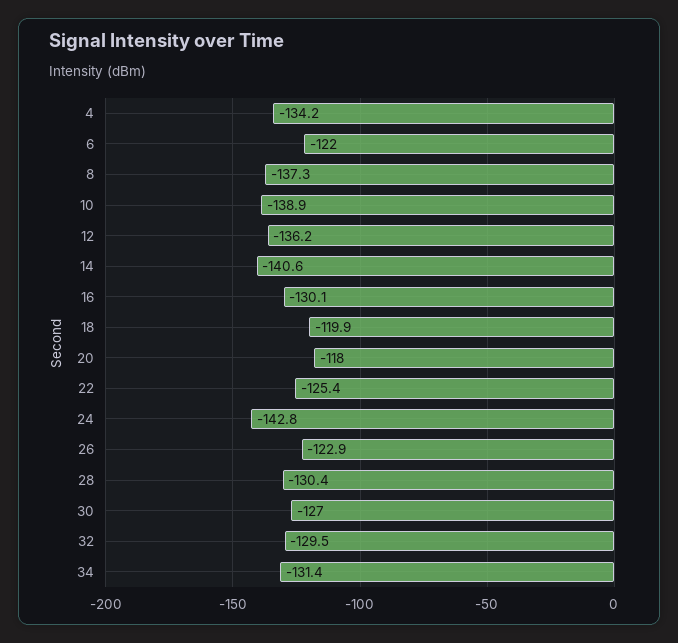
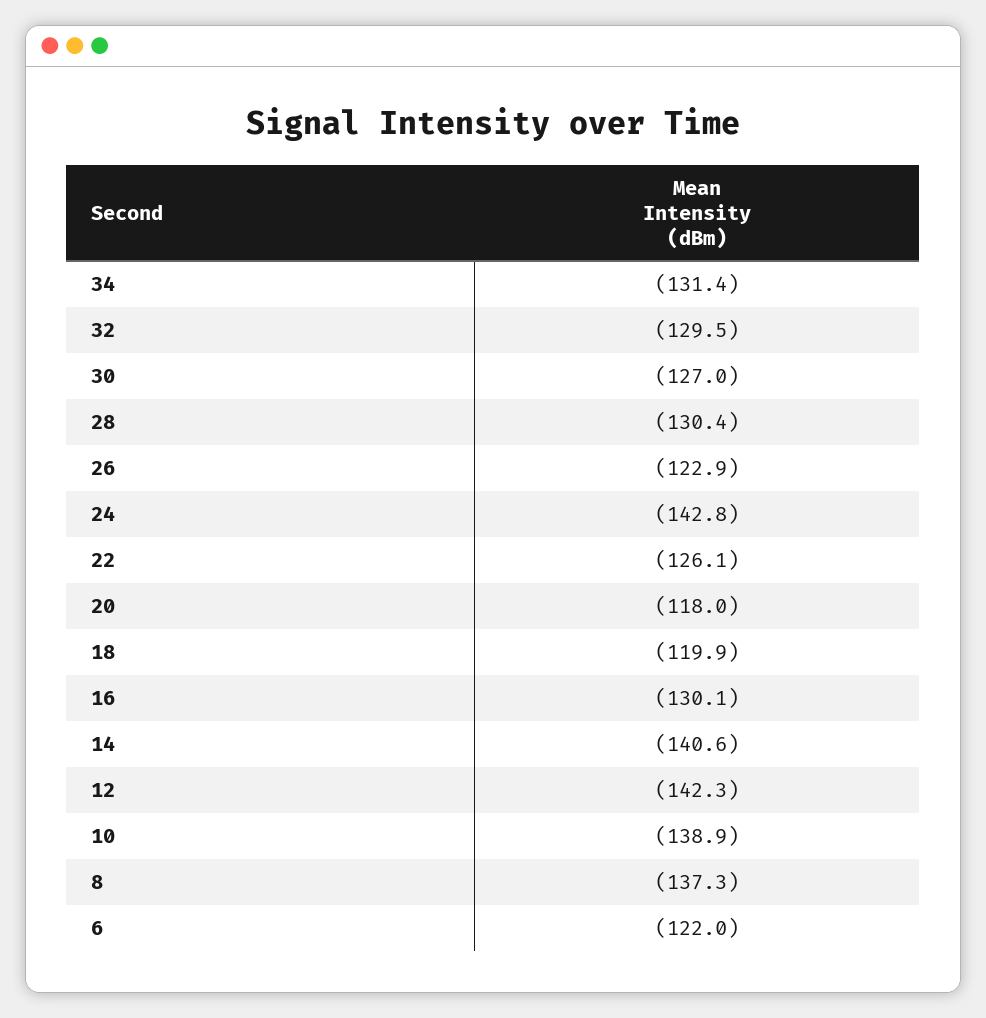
  {
-   "4": -134.2,
    "6": -122,
    "8": -137.3,
    "10": -138.9,
-   "12": -136.2,
+   "12": -142.3,
    "14": -140.6,
    "16": -130.1,
    "18": -119.9,
    "20": -118,
-   "22": -125.4,
+   "22": -126.1,
    "24": -142.8,
    "26": -122.9,
    "28": -130.4,
    "30": -127,
    "32": -129.5,
    "34": -131.4
  }

